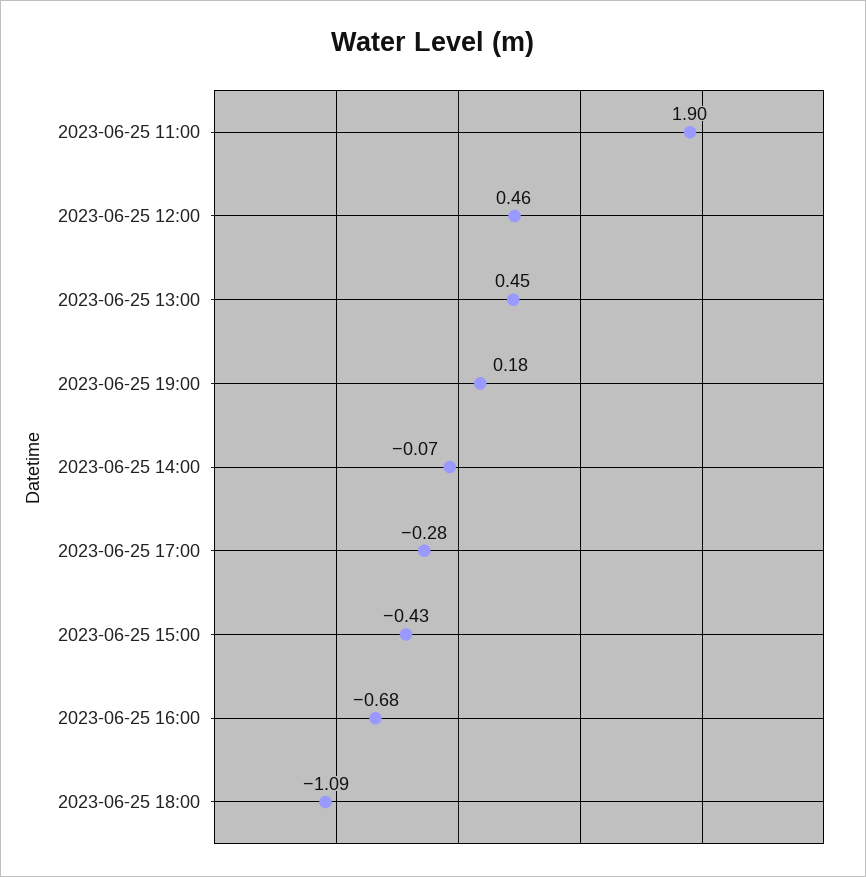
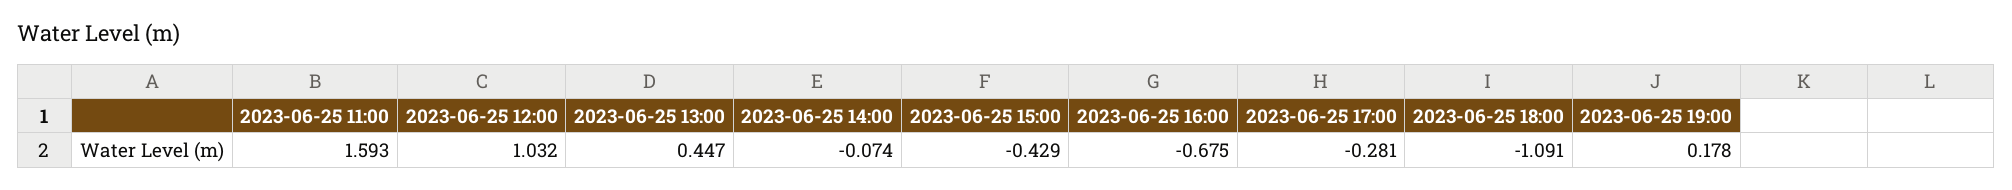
  {
-   "2023-06-25 11:00": 1.9,
+   "2023-06-25 11:00": 1.593,
-   "2023-06-25 12:00": 0.46,
+   "2023-06-25 12:00": 1.032,
    "2023-06-25 13:00": 0.447,
    "2023-06-25 19:00": 0.178,
    "2023-06-25 14:00": -0.074,
    "2023-06-25 17:00": -0.281,
    "2023-06-25 15:00": -0.429,
    "2023-06-25 16:00": -0.675,
    "2023-06-25 18:00": -1.091
  }

